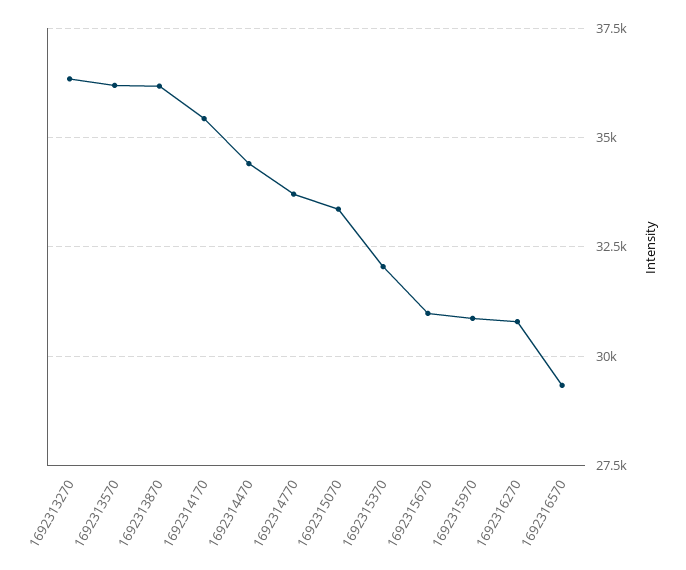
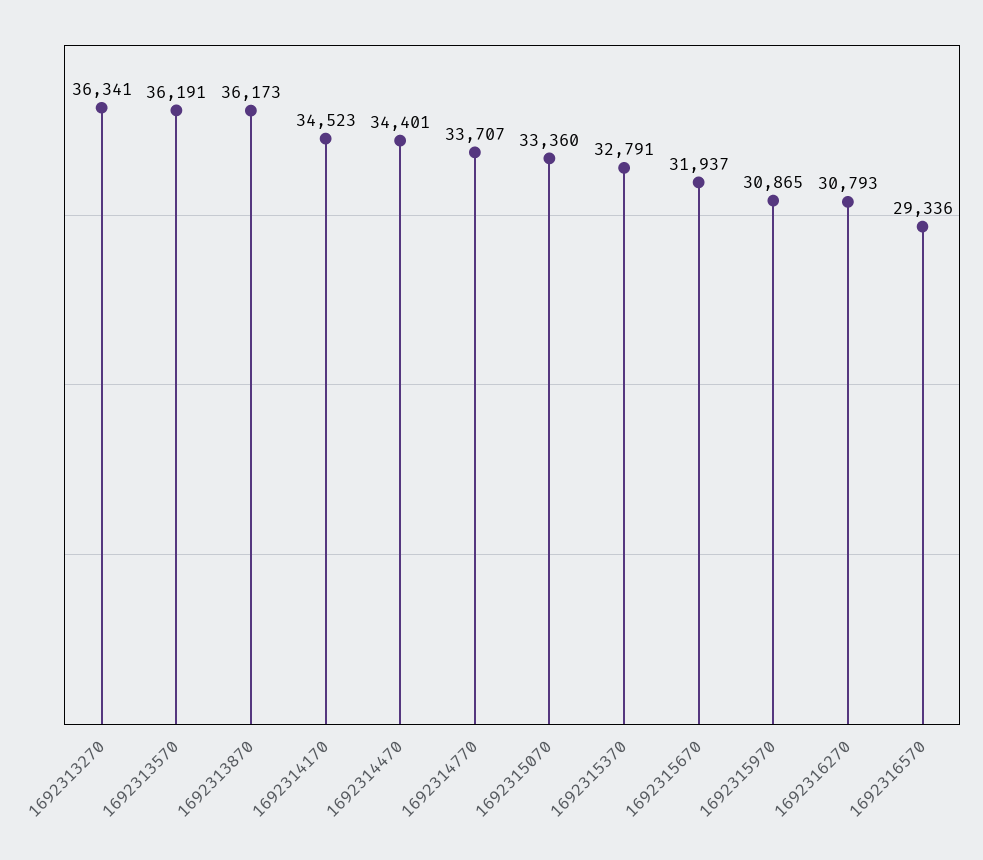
  {
    "1692313270": 36341,
    "1692313570": 36191,
    "1692313870": 36173,
-   "1692314170": 35500,
+   "1692314170": 34523,
    "1692314470": 34401,
    "1692314770": 33707,
    "1692315070": 33360,
-   "1692315370": 32000,
+   "1692315370": 32791,
-   "1692315670": 31000,
+   "1692315670": 31937,
    "1692315970": 30865,
    "1692316270": 30793,
    "1692316570": 29336
  }

